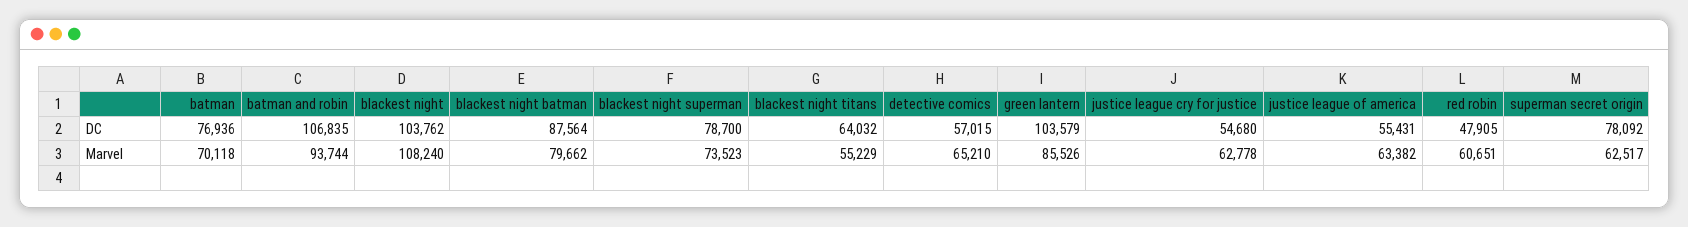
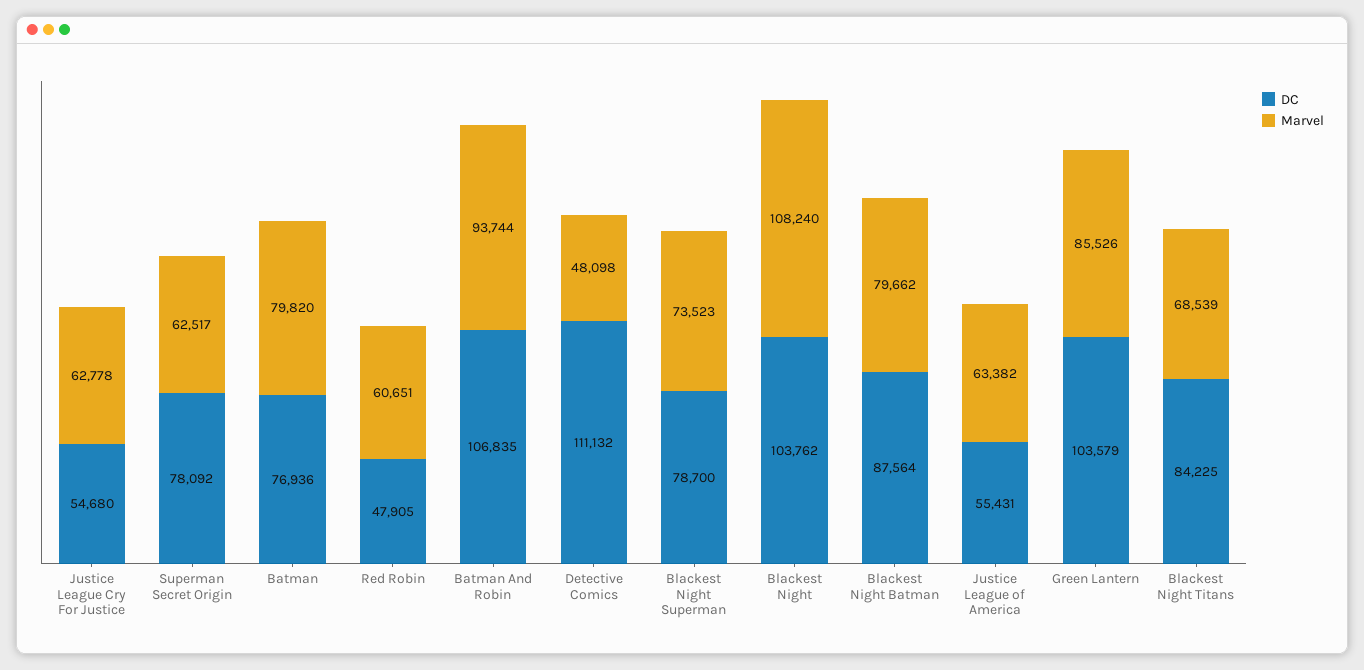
  {
    "DC": {
      "batman": 76936,
      "batman and robin": 106835,
      "blackest night": 103762,
      "blackest night batman": 87564,
      "blackest night superman": 78700,
-     "blackest night titans": 64032,
+     "blackest night titans": 84225,
-     "detective comics": 57015,
+     "detective comics": 111132,
      "green lantern": 103579,
      "justice league cry for justice": 54680,
      "justice league of america": 55431,
      "red robin": 47905,
      "superman secret origin": 78092
    },
    "Marvel": {
-     "batman": 70118,
+     "batman": 79820,
      "batman and robin": 93744,
      "blackest night": 108240,
      "blackest night batman": 79662,
      "blackest night superman": 73523,
-     "blackest night titans": 55229,
+     "blackest night titans": 68539,
-     "detective comics": 65210,
+     "detective comics": 48098,
      "green lantern": 85526,
      "justice league cry for justice": 62778,
      "justice league of america": 63382,
      "red robin": 60651,
      "superman secret origin": 62517
    }
  }

